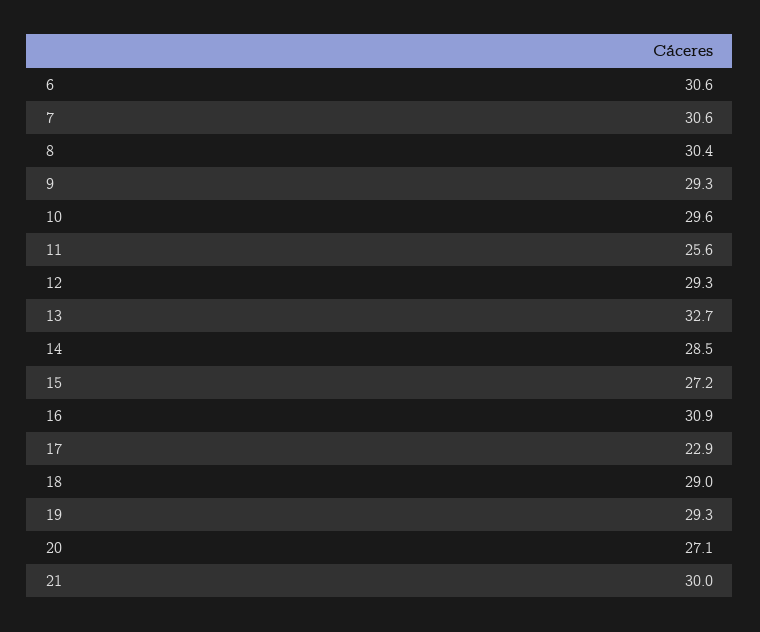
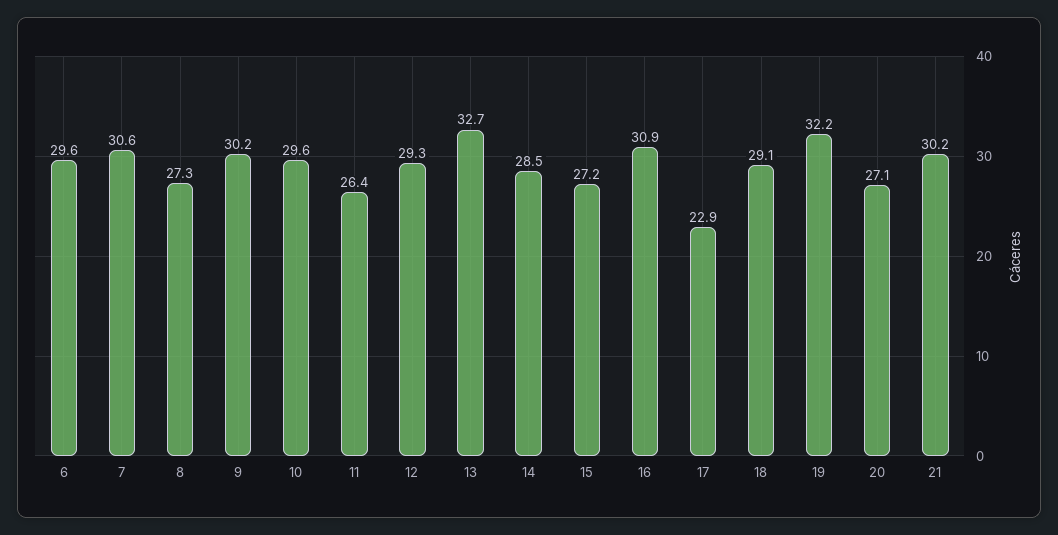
  {
-   "6": 30.6,
+   "6": 29.6,
    "7": 30.6,
-   "8": 30.4,
+   "8": 27.3,
-   "9": 29.3,
+   "9": 30.2,
    "10": 29.6,
-   "11": 25.6,
+   "11": 26.4,
    "12": 29.3,
    "13": 32.7,
    "14": 28.5,
    "15": 27.2,
    "16": 30.9,
    "17": 22.9,
-   "18": 29,
+   "18": 29.1,
-   "19": 29.3,
+   "19": 32.2,
    "20": 27.1,
-   "21": 30
+   "21": 30.2
  }

